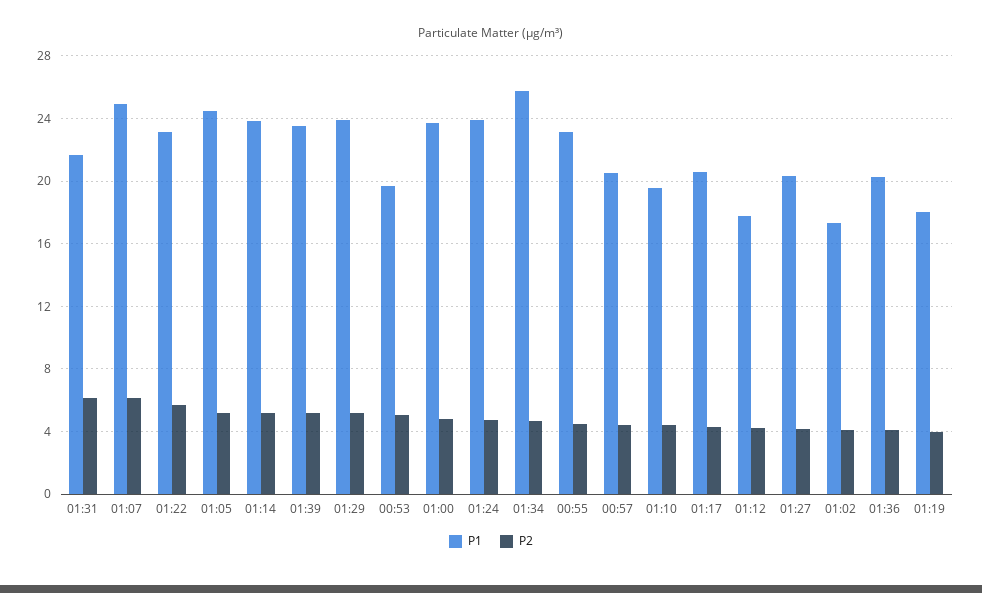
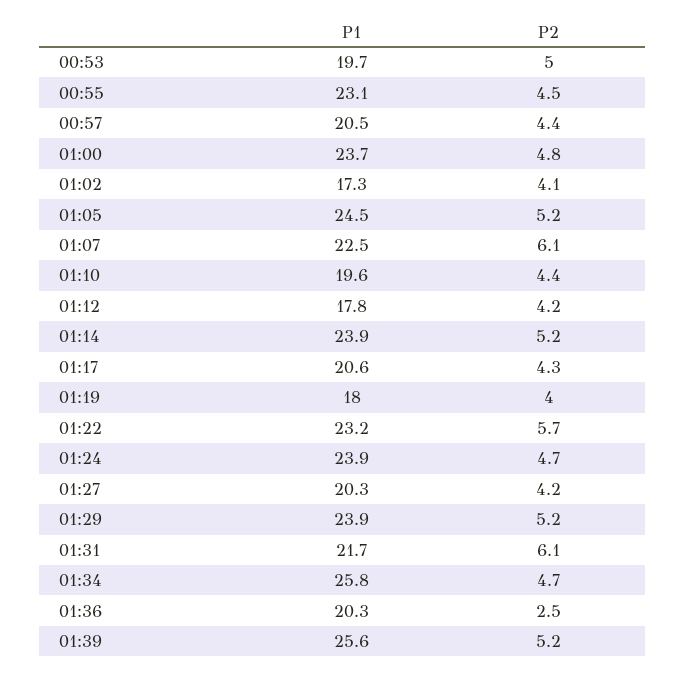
  {
    "P1": {
      "01:31": 21.7,
-     "01:07": 25,
+     "01:07": 22.5,
      "01:22": 23.2,
      "01:05": 24.5,
      "01:14": 23.9,
-     "01:39": 23.5,
+     "01:39": 25.6,
      "01:29": 23.9,
      "00:53": 19.7,
      "01:00": 23.7,
      "01:24": 23.9,
      "01:34": 25.8,
      "00:55": 23.1,
      "00:57": 20.5,
      "01:10": 19.6,
      "01:17": 20.6,
      "01:12": 17.8,
      "01:27": 20.3,
      "01:02": 17.3,
      "01:36": 20.3,
      "01:19": 18
    },
    "P2": {
      "01:31": 6.1,
      "01:07": 6.1,
      "01:22": 5.7,
      "01:05": 5.2,
      "01:14": 5.2,
      "01:39": 5.2,
      "01:29": 5.2,
      "00:53": 5,
      "01:00": 4.8,
      "01:24": 4.7,
      "01:34": 4.7,
      "00:55": 4.5,
      "00:57": 4.4,
      "01:10": 4.4,
      "01:17": 4.3,
      "01:12": 4.2,
      "01:27": 4.2,
      "01:02": 4.1,
-     "01:36": 4,
+     "01:36": 2.5,
      "01:19": 4
    }
  }

